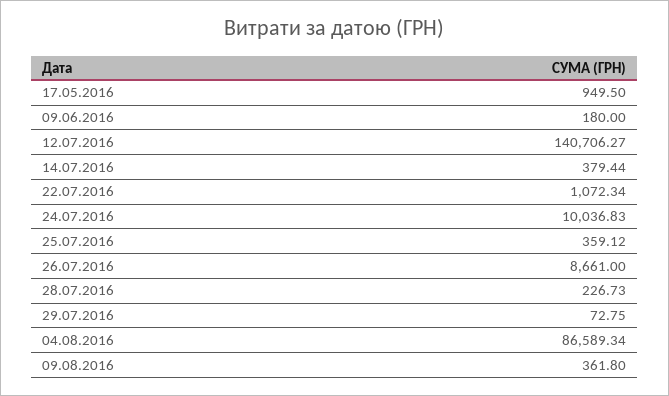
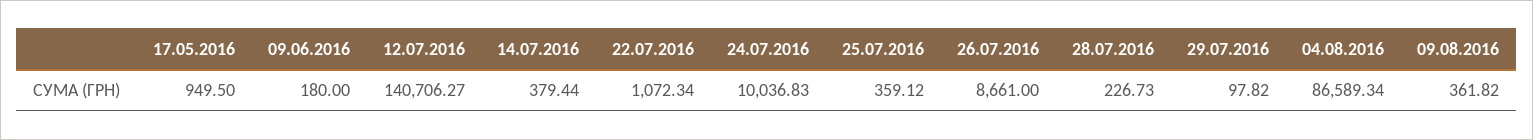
  {
    "17.05.2016": 949.5,
    "09.06.2016": 180,
    "12.07.2016": 140706.27,
    "14.07.2016": 379.44,
    "22.07.2016": 1072.34,
    "24.07.2016": 10036.83,
    "25.07.2016": 359.12,
    "26.07.2016": 8661,
    "28.07.2016": 226.73,
-   "29.07.2016": 72.75,
+   "29.07.2016": 97.82,
    "04.08.2016": 86589.34,
-   "09.08.2016": 361.8
+   "09.08.2016": 361.82
  }

